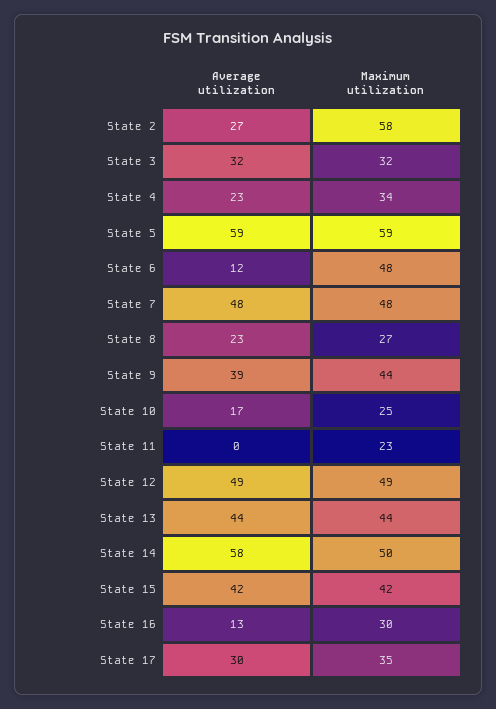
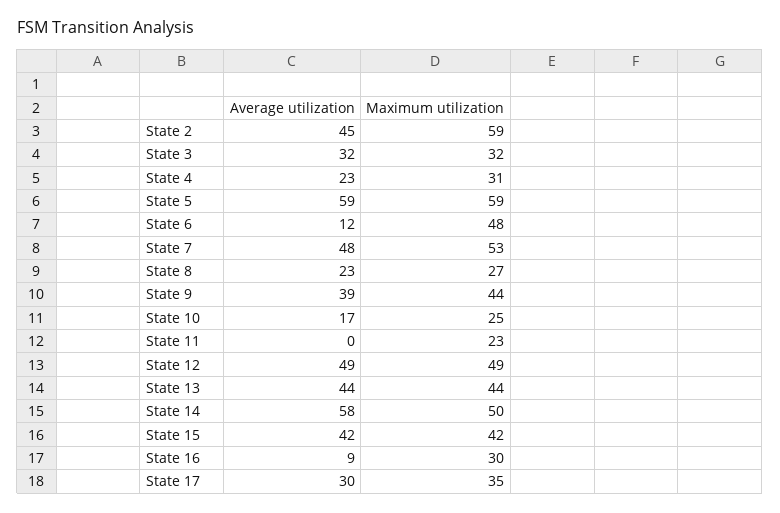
  {
    "Average utilization": {
-     "State 2": 27,
+     "State 2": 45,
      "State 3": 32,
      "State 4": 23,
      "State 5": 59,
      "State 6": 12,
      "State 7": 48,
      "State 8": 23,
      "State 9": 39,
      "State 10": 17,
      "State 11": 0,
      "State 12": 49,
      "State 13": 44,
      "State 14": 58,
      "State 15": 42,
-     "State 16": 13,
+     "State 16": 9,
      "State 17": 30
    },
    "Maximum utilization": {
-     "State 2": 58,
+     "State 2": 59,
      "State 3": 32,
-     "State 4": 34,
+     "State 4": 31,
      "State 5": 59,
      "State 6": 48,
-     "State 7": 48,
+     "State 7": 53,
      "State 8": 27,
      "State 9": 44,
      "State 10": 25,
      "State 11": 23,
      "State 12": 49,
      "State 13": 44,
      "State 14": 50,
      "State 15": 42,
      "State 16": 30,
      "State 17": 35
    }
  }

